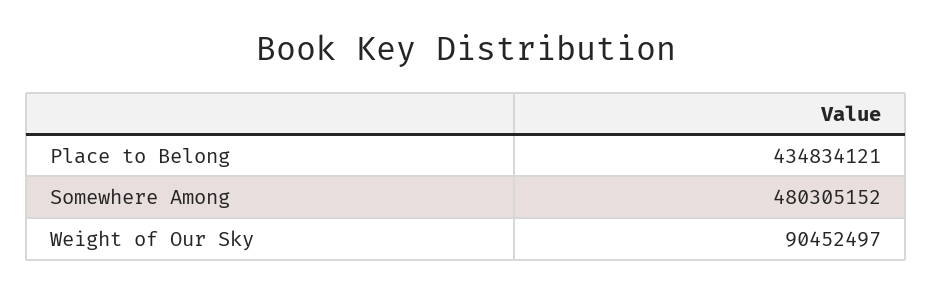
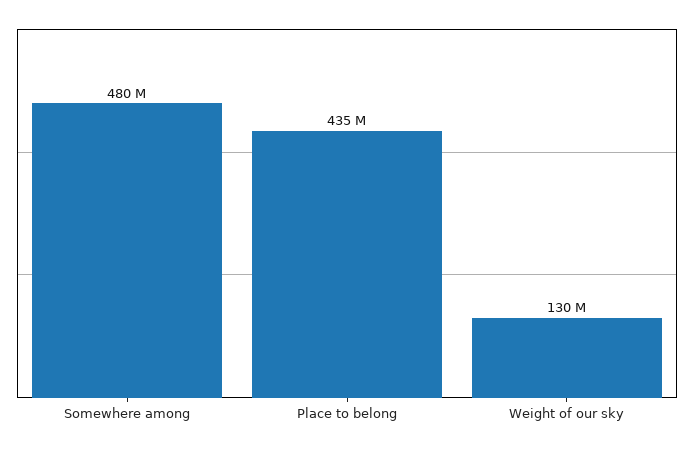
  {
    "Place to Belong": 434834121,
    "Somewhere Among": 480305152,
-   "Weight of Our Sky": 90452497
+   "Weight of Our Sky": 130000000
  }

